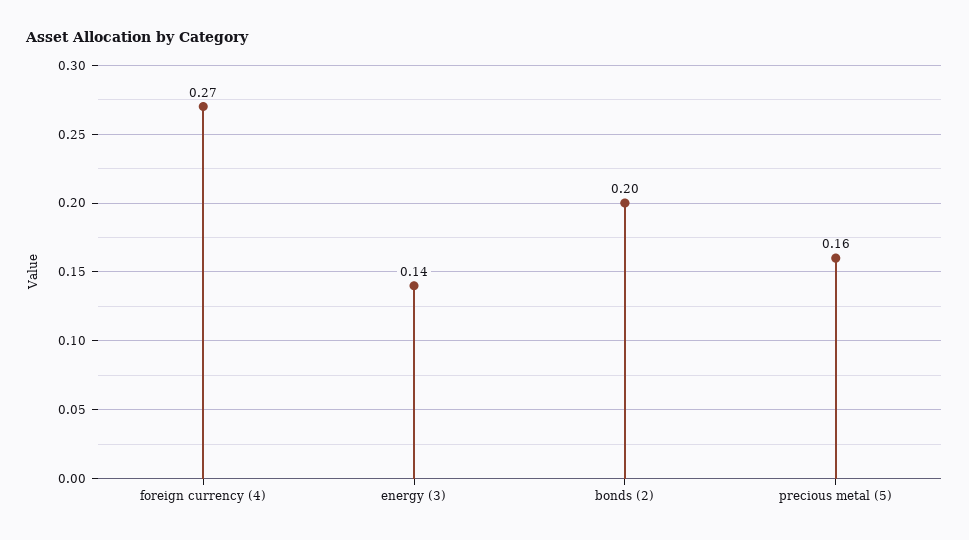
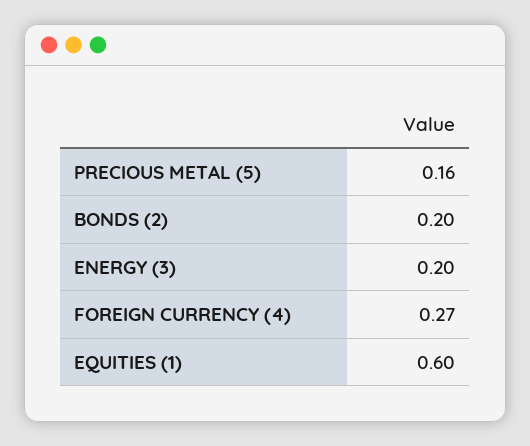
  {
    "foreign currency (4)": 0.27,
-   "energy (3)": 0.14,
+   "energy (3)": 0.2,
    "bonds (2)": 0.2,
-   "precious metal (5)": 0.16
+   "precious metal (5)": 0.16,
+   "EQUITIES (1)": 0.6
  }

